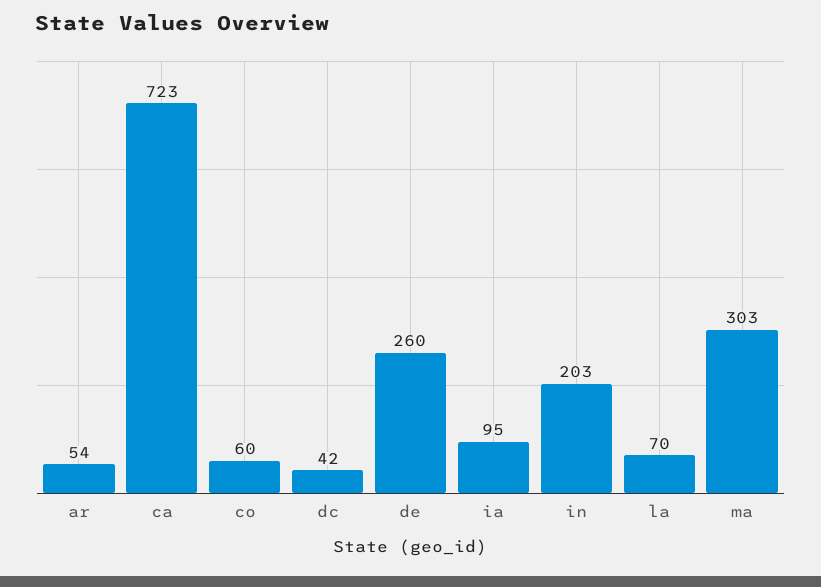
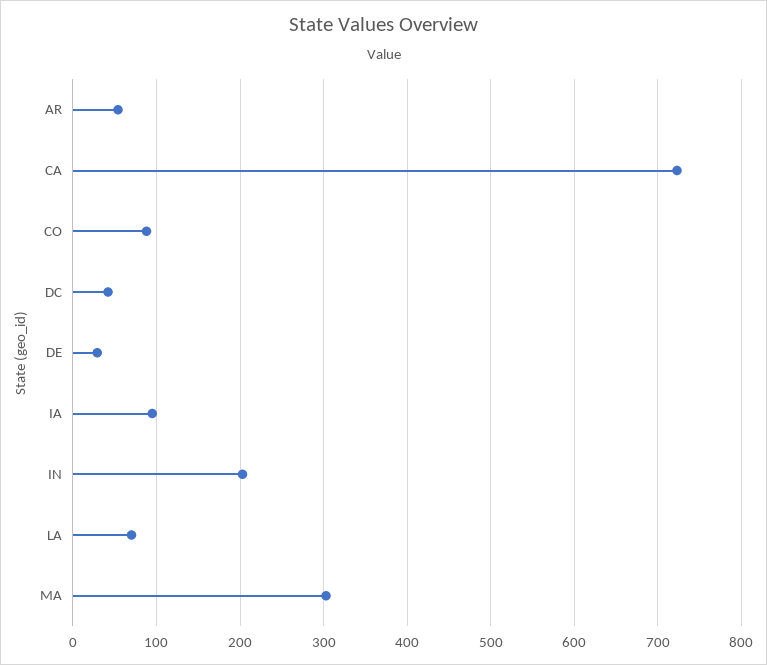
  {
    "ar": 54,
    "ca": 723,
-   "co": 60,
+   "co": 90,
    "dc": 42,
-   "de": 260,
+   "de": 30,
    "ia": 95,
    "in": 203,
    "la": 70,
    "ma": 303
  }

